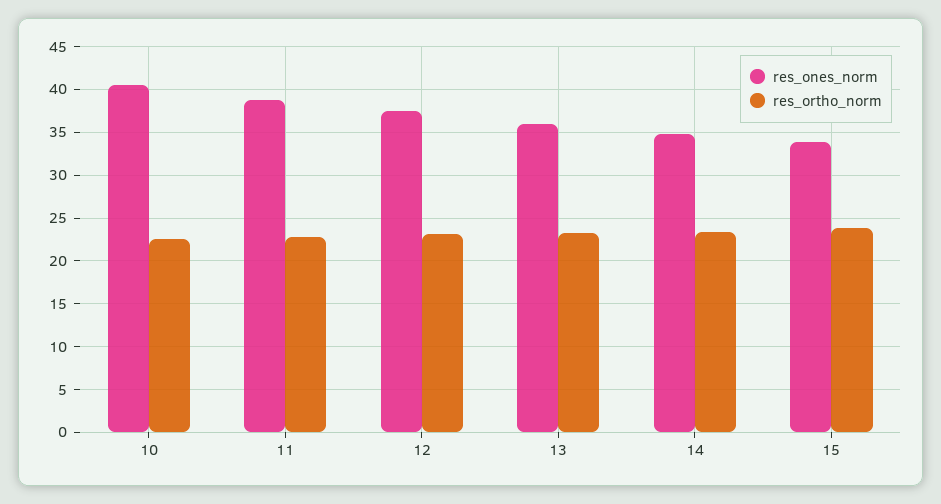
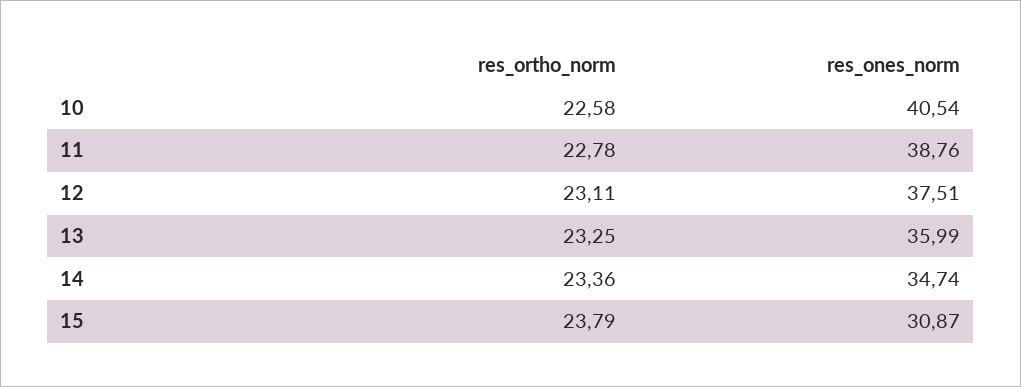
  {
    "res_ones_norm": {
      "10": 40.54,
      "11": 38.76,
      "12": 37.51,
      "13": 35.99,
      "14": 34.74,
-     "15": 34
+     "15": 30.87
    },
    "res_ortho_norm": {
      "10": 22.58,
      "11": 22.78,
      "12": 23.11,
      "13": 23.25,
      "14": 23.36,
      "15": 23.79
    }
  }

